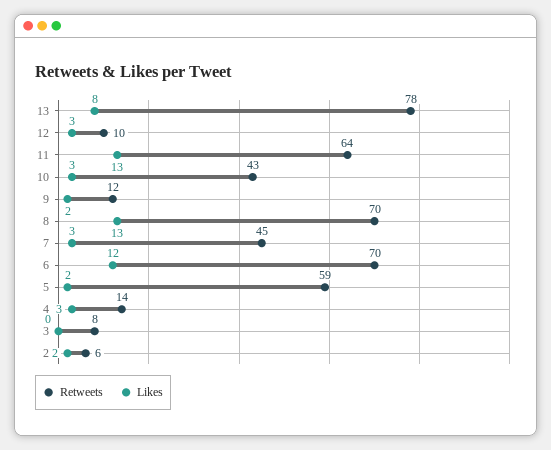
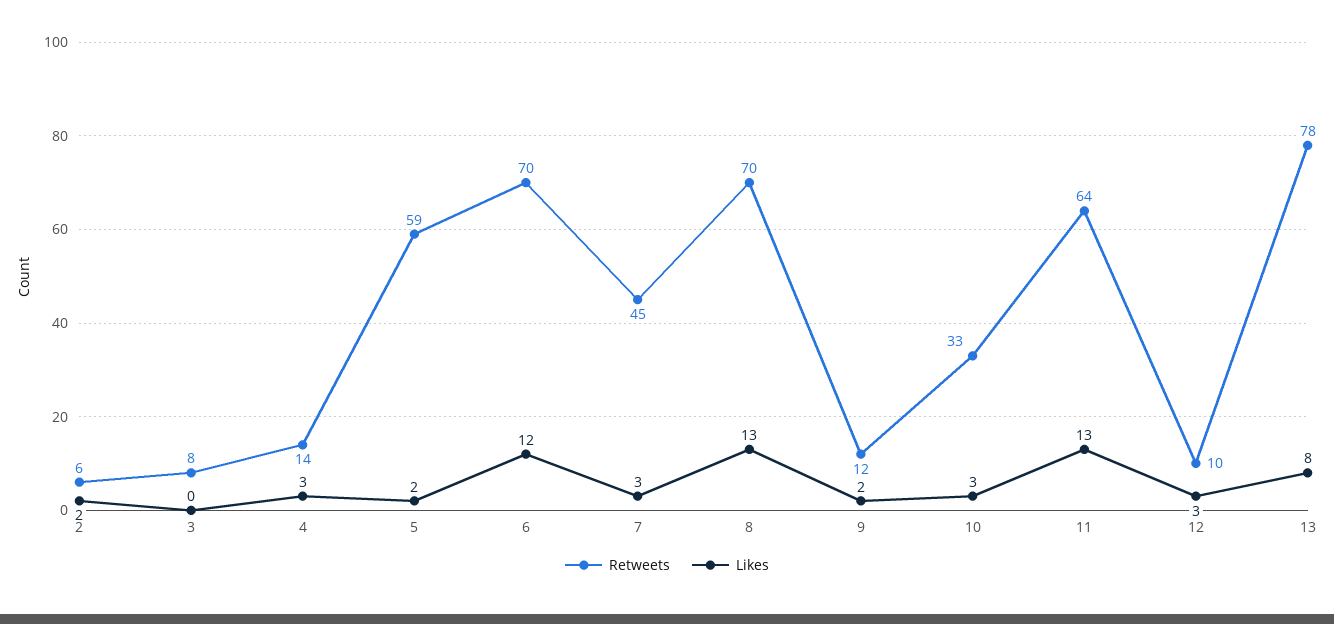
  {
    "Retweets": {
      "13": 78,
      "12": 10,
      "11": 64,
-     "10": 43,
+     "10": 33,
      "9": 12,
      "8": 70,
      "7": 45,
      "6": 70,
      "5": 59,
      "4": 14,
      "3": 8,
      "2": 6
    },
    "Likes": {
      "13": 8,
      "12": 3,
      "11": 13,
      "10": 3,
      "9": 2,
      "8": 13,
      "7": 3,
      "6": 12,
      "5": 2,
      "4": 3,
      "3": 0,
      "2": 2
    }
  }

